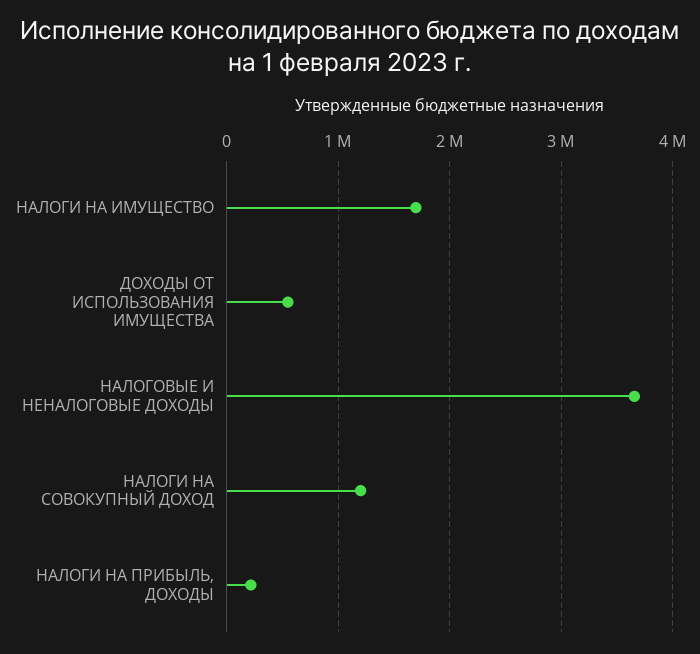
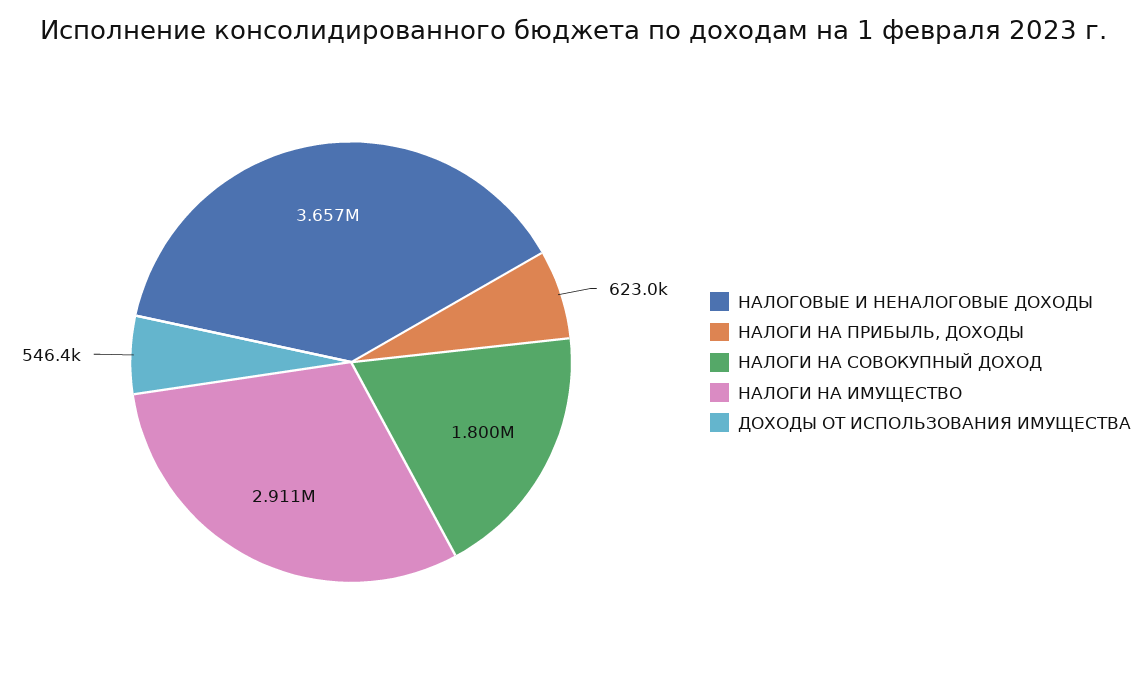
  {
-   "НАЛОГИ НА ИМУЩЕСТВО": 1700000,
+   "НАЛОГИ НА ИМУЩЕСТВО": 2911000,
    "ДОХОДЫ ОТ ИСПОЛЬЗОВАНИЯ ИМУЩЕСТВА": 546400,
    "НАЛОГОВЫЕ И НЕНАЛОГОВЫЕ ДОХОДЫ": 3657000,
-   "НАЛОГИ НА СОВОКУПНЫЙ ДОХОД": 1200000,
+   "НАЛОГИ НА СОВОКУПНЫЙ ДОХОД": 1800000,
-   "НАЛОГИ НА ПРИБЫЛЬ, ДОХОДЫ": 200000
+   "НАЛОГИ НА ПРИБЫЛЬ, ДОХОДЫ": 623000
  }

